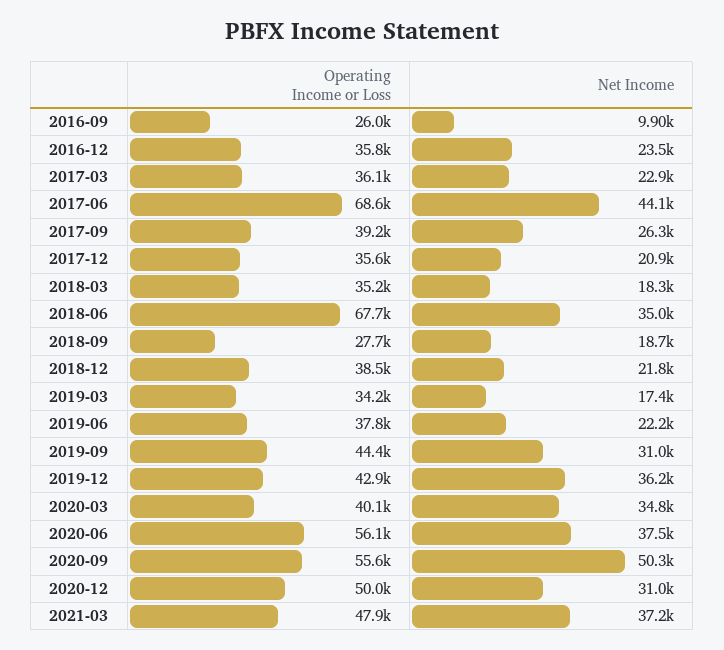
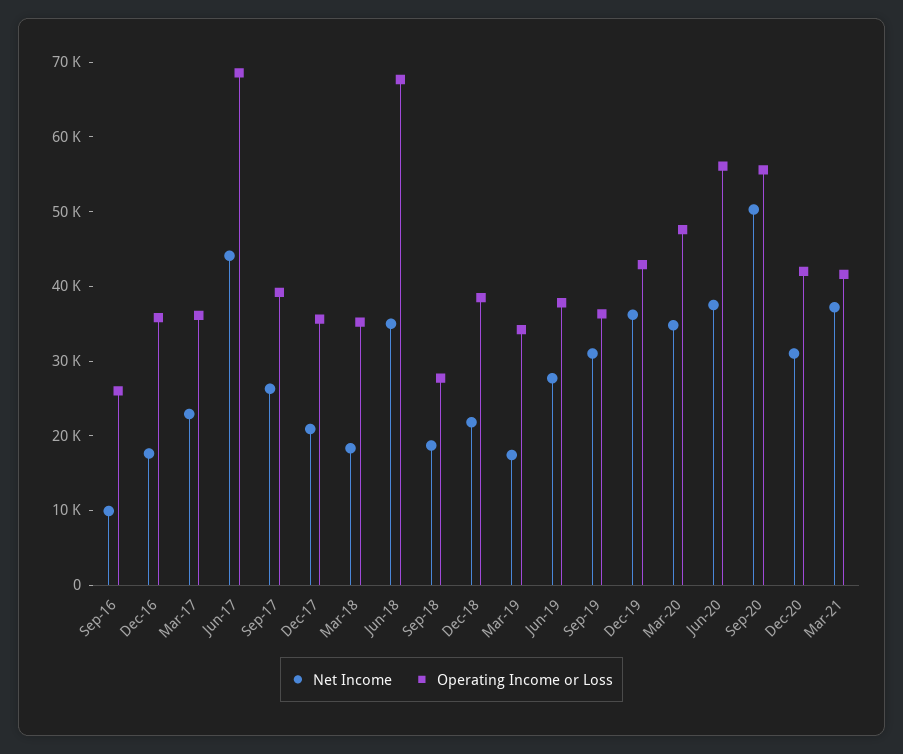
  {
    "Operating Income or Loss": {
      "2016-09": 26000,
      "2016-12": 35800,
      "2017-03": 36100,
      "2017-06": 68600,
      "2017-09": 39200,
      "2017-12": 35600,
      "2018-03": 35200,
      "2018-06": 67700,
      "2018-09": 27700,
      "2018-12": 38500,
      "2019-03": 34200,
      "2019-06": 37800,
-     "2019-09": 44400,
+     "2019-09": 36000,
      "2019-12": 42900,
-     "2020-03": 40100,
+     "2020-03": 48000,
      "2020-06": 56100,
      "2020-09": 55600,
-     "2020-12": 50000,
+     "2020-12": 42000,
-     "2021-03": 47900
+     "2021-03": 42000
    },
    "Net Income": {
      "2016-09": 9900,
-     "2016-12": 23500,
+     "2016-12": 18000,
      "2017-03": 22900,
      "2017-06": 44100,
      "2017-09": 26300,
      "2017-12": 20900,
      "2018-03": 18300,
      "2018-06": 35000,
      "2018-09": 18700,
      "2018-12": 21800,
      "2019-03": 17400,
-     "2019-06": 22200,
+     "2019-06": 28000,
      "2019-09": 31000,
      "2019-12": 36200,
      "2020-03": 34800,
      "2020-06": 37500,
      "2020-09": 50300,
      "2020-12": 31000,
      "2021-03": 37200
    }
  }

